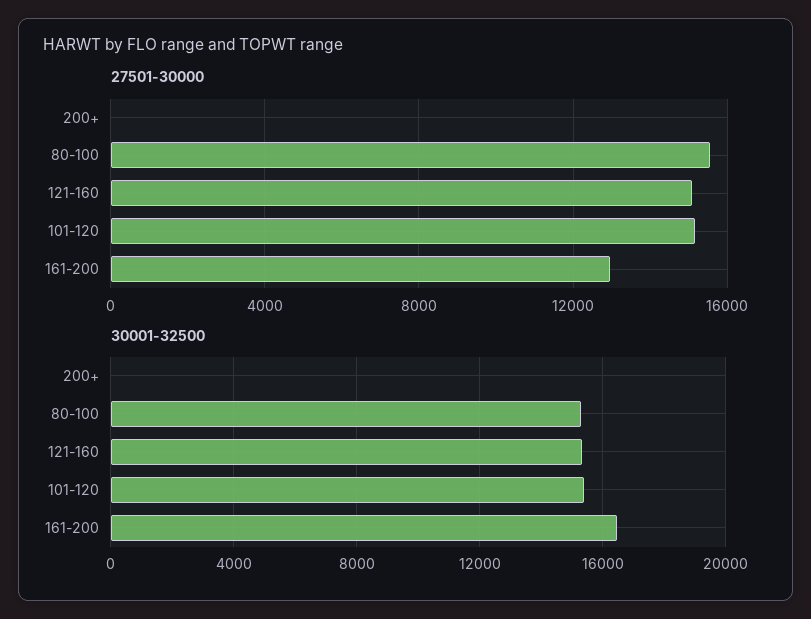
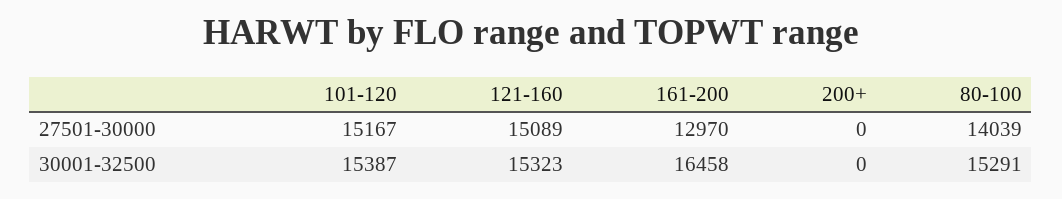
  {
    "27501-30000": {
      "200+": 0,
-     "80-100": 15500,
+     "80-100": 14039,
      "121-160": 15089,
      "101-120": 15167,
      "161-200": 12970
    },
    "30001-32500": {
      "200+": 0,
      "80-100": 15291,
      "121-160": 15323,
      "101-120": 15387,
      "161-200": 16458
    }
  }

